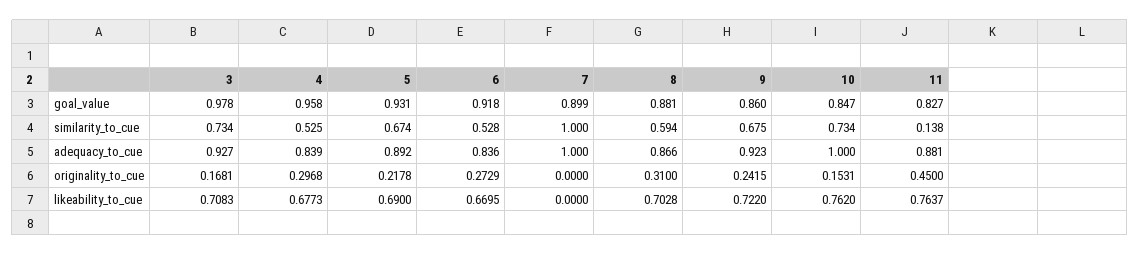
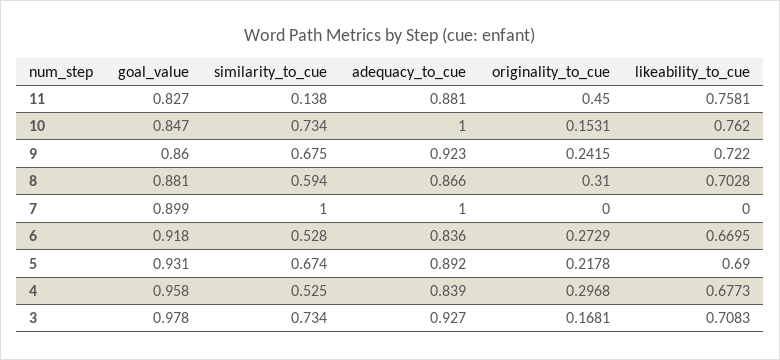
  {
    "3": {
      "goal_value": 0.978,
      "similarity_to_cue": 0.734,
      "adequacy_to_cue": 0.927,
      "originality_to_cue": 0.1681,
      "likeability_to_cue": 0.7083
    },
    "4": {
      "goal_value": 0.958,
      "similarity_to_cue": 0.525,
      "adequacy_to_cue": 0.839,
      "originality_to_cue": 0.2968,
      "likeability_to_cue": 0.6773
    },
    "5": {
      "goal_value": 0.931,
      "similarity_to_cue": 0.674,
      "adequacy_to_cue": 0.892,
      "originality_to_cue": 0.2178,
      "likeability_to_cue": 0.69
    },
    "6": {
      "goal_value": 0.918,
      "similarity_to_cue": 0.528,
      "adequacy_to_cue": 0.836,
      "originality_to_cue": 0.2729,
      "likeability_to_cue": 0.6695
    },
    "7": {
      "goal_value": 0.899,
      "similarity_to_cue": 1,
      "adequacy_to_cue": 1,
      "originality_to_cue": 0,
      "likeability_to_cue": 0
    },
    "8": {
      "goal_value": 0.881,
      "similarity_to_cue": 0.594,
      "adequacy_to_cue": 0.866,
      "originality_to_cue": 0.31,
      "likeability_to_cue": 0.7028
    },
    "9": {
      "goal_value": 0.86,
      "similarity_to_cue": 0.675,
      "adequacy_to_cue": 0.923,
      "originality_to_cue": 0.2415,
      "likeability_to_cue": 0.722
    },
    "10": {
      "goal_value": 0.847,
      "similarity_to_cue": 0.734,
      "adequacy_to_cue": 1,
      "originality_to_cue": 0.1531,
      "likeability_to_cue": 0.762
    },
    "11": {
      "goal_value": 0.827,
      "similarity_to_cue": 0.138,
      "adequacy_to_cue": 0.881,
      "originality_to_cue": 0.45,
-     "likeability_to_cue": 0.7637
+     "likeability_to_cue": 0.7581
    }
  }

